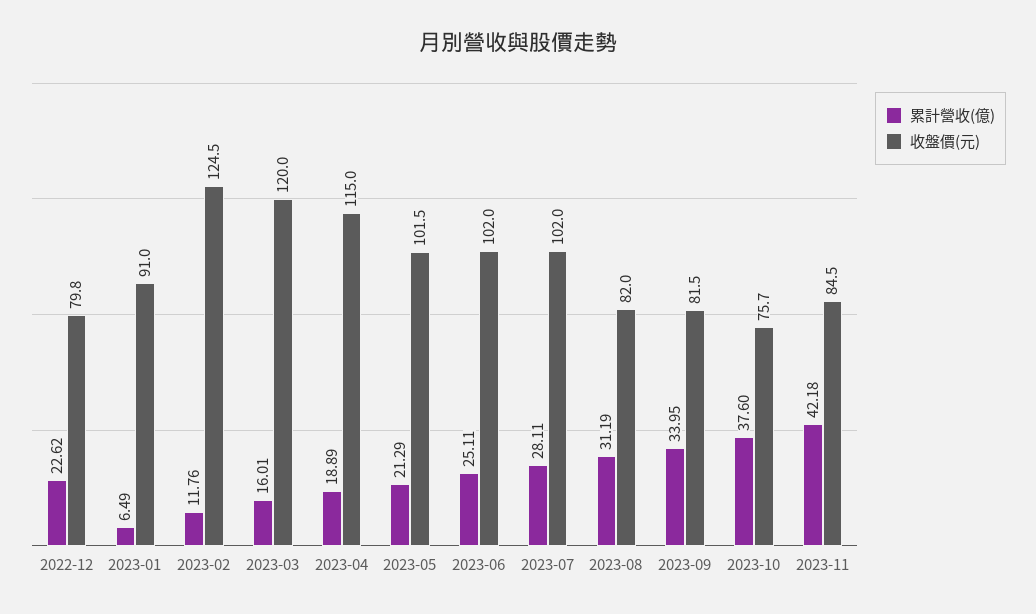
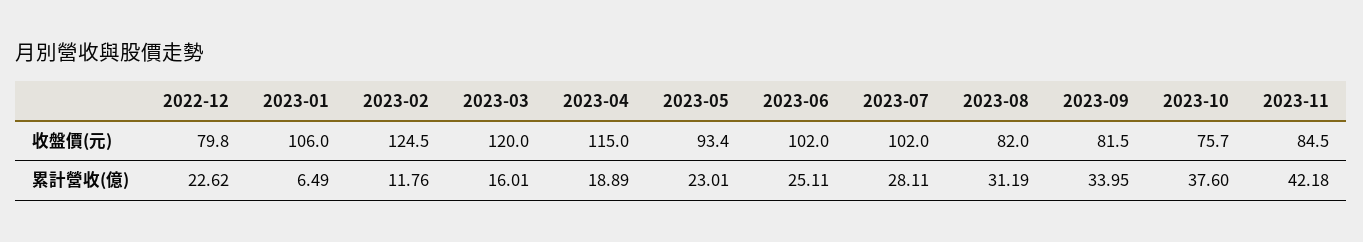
  {
    "累計營收(億)": {
      "2022-12": 22.62,
      "2023-01": 6.49,
      "2023-02": 11.76,
      "2023-03": 16.01,
      "2023-04": 18.89,
-     "2023-05": 21.29,
+     "2023-05": 23.01,
      "2023-06": 25.11,
      "2023-07": 28.11,
      "2023-08": 31.19,
      "2023-09": 33.95,
      "2023-10": 37.6,
      "2023-11": 42.18
    },
    "收盤價(元)": {
      "2022-12": 79.8,
-     "2023-01": 91,
+     "2023-01": 106,
      "2023-02": 124.5,
      "2023-03": 120,
      "2023-04": 115,
-     "2023-05": 101.5,
+     "2023-05": 93.4,
      "2023-06": 102,
      "2023-07": 102,
      "2023-08": 82,
      "2023-09": 81.5,
      "2023-10": 75.7,
      "2023-11": 84.5
    }
  }

